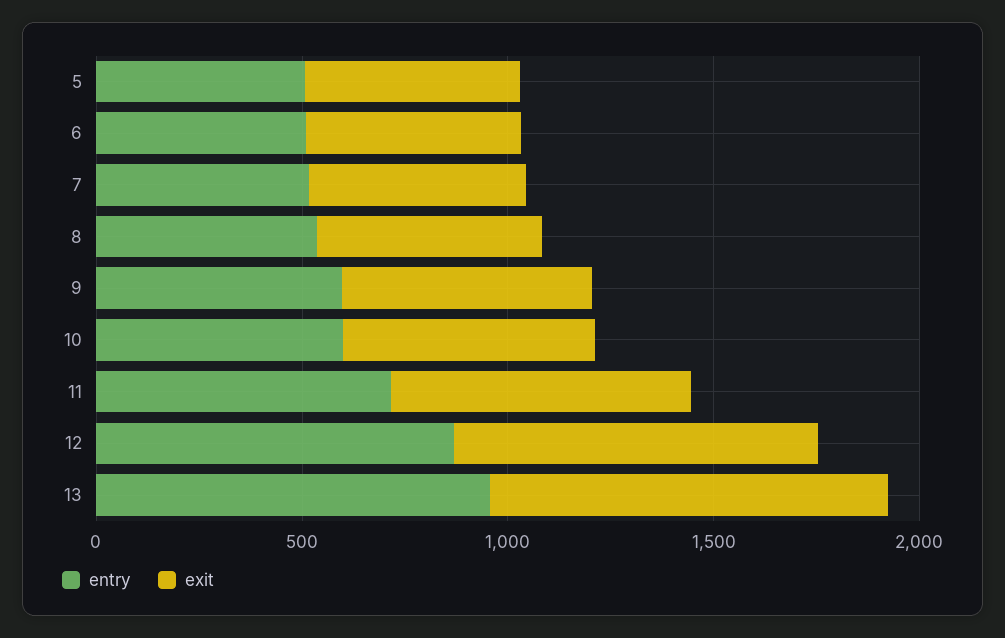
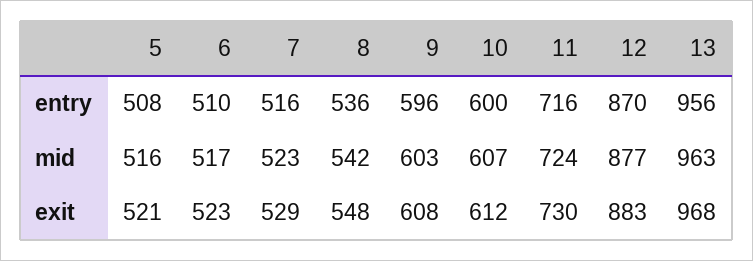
  {
    "entry": {
      "5": 508,
      "6": 510,
      "7": 516,
      "8": 536,
      "9": 596,
      "10": 600,
      "11": 716,
      "12": 870,
      "13": 956
    },
    "exit": {
      "5": 521,
      "6": 523,
      "7": 529,
      "8": 548,
      "9": 608,
      "10": 612,
      "11": 730,
      "12": 883,
      "13": 968
-   }
+   },
+   "mid": {
+     "5": 516,
+     "6": 517,
+     "7": 523,
+     "8": 542,
+     "9": 603,
+     "10": 607,
+     "11": 724,
+     "12": 877,
+     "13": 963
+   }
  }

